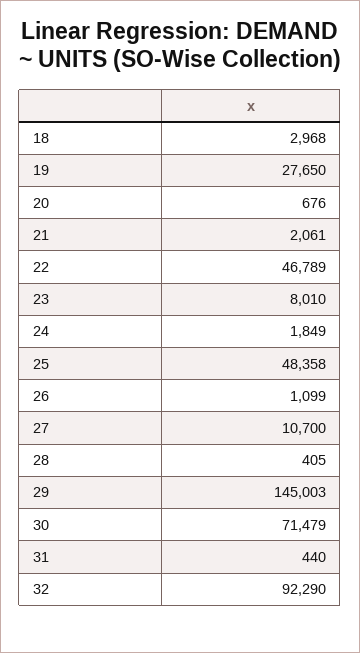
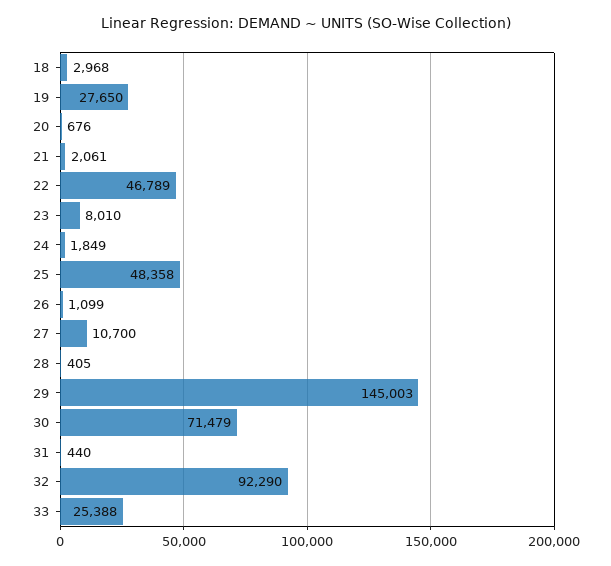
  {
    "18": 2968,
    "19": 27650,
    "20": 676,
    "21": 2061,
    "22": 46789,
    "23": 8010,
    "24": 1849,
    "25": 48358,
    "26": 1099,
    "27": 10700,
    "28": 405,
    "29": 145003,
    "30": 71479,
    "31": 440,
-   "32": 92290
+   "32": 92290,
+   "33": 25388
  }

